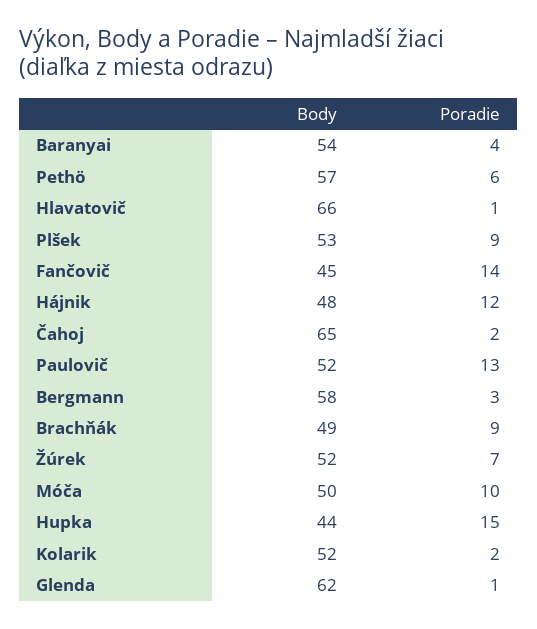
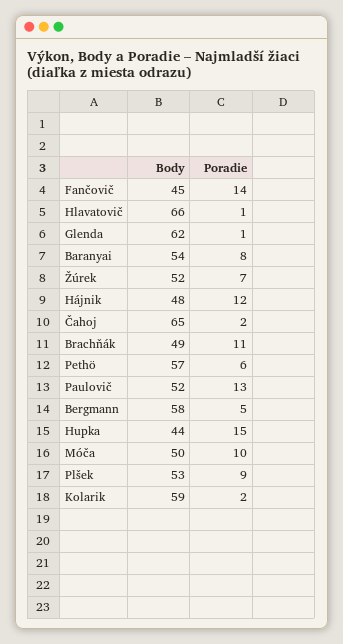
  {
    "Body": {
      "Baranyai": 54,
      "Pethö": 57,
      "Hlavatovič": 66,
      "Plšek": 53,
      "Fančovič": 45,
      "Hájnik": 48,
      "Čahoj": 65,
      "Paulovič": 52,
      "Bergmann": 58,
      "Brachňák": 49,
      "Žúrek": 52,
      "Móča": 50,
      "Hupka": 44,
-     "Kolarik": 52,
+     "Kolarik": 59,
      "Glenda": 62
    },
    "Poradie": {
-     "Baranyai": 4,
+     "Baranyai": 8,
      "Pethö": 6,
      "Hlavatovič": 1,
      "Plšek": 9,
      "Fančovič": 14,
      "Hájnik": 12,
      "Čahoj": 2,
      "Paulovič": 13,
-     "Bergmann": 3,
+     "Bergmann": 5,
-     "Brachňák": 9,
+     "Brachňák": 11,
      "Žúrek": 7,
      "Móča": 10,
      "Hupka": 15,
      "Kolarik": 2,
      "Glenda": 1
    }
  }

